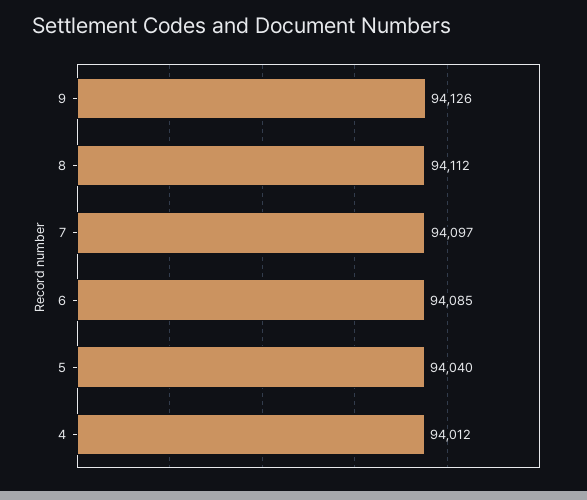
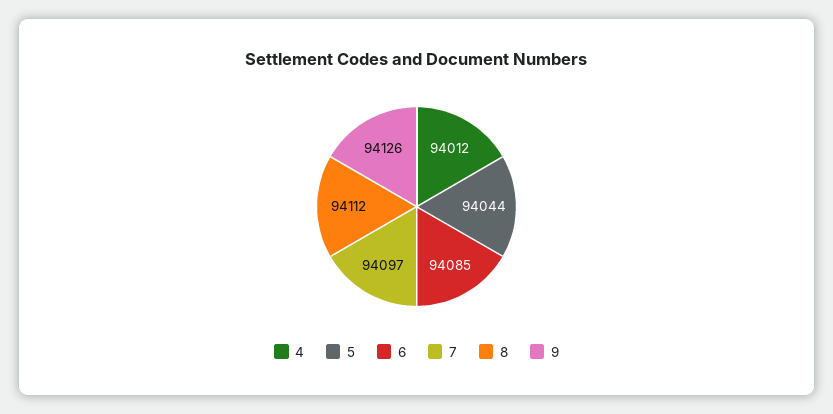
  {
    "9": 94126,
    "8": 94112,
    "7": 94097,
    "6": 94085,
-   "5": 94040,
+   "5": 94044,
    "4": 94012
  }

